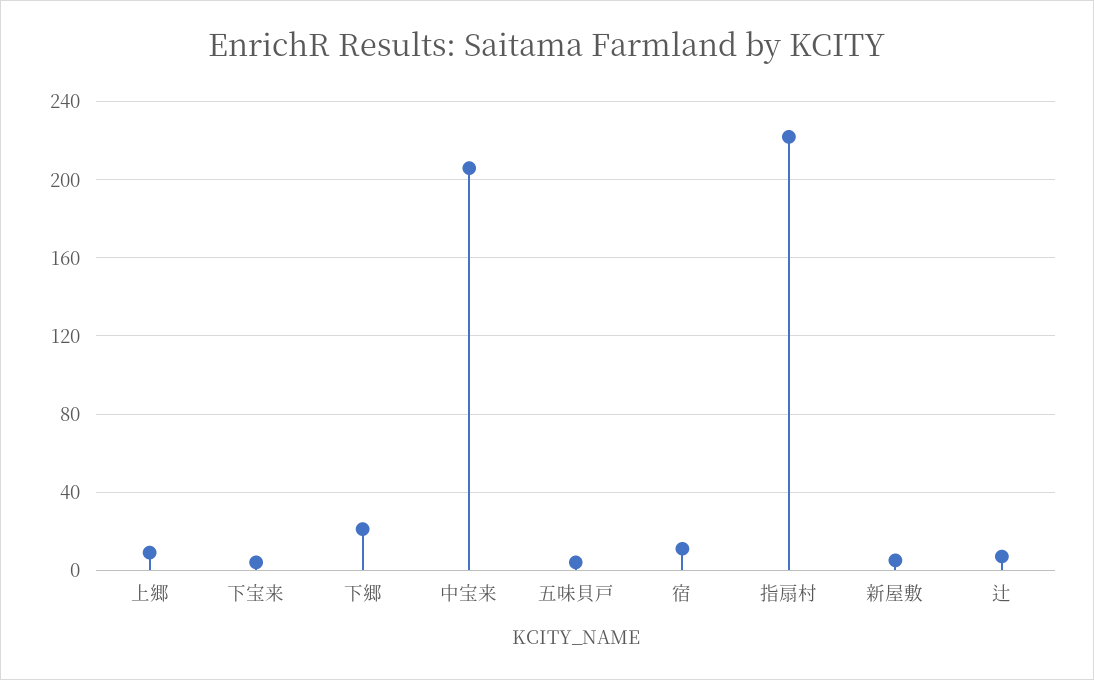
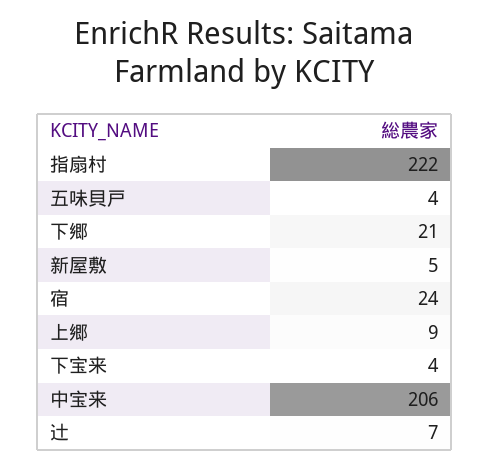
  {
    "上郷": 9,
    "下宝来": 4,
    "下郷": 21,
    "中宝来": 206,
    "五味貝戸": 4,
-   "宿": 10,
+   "宿": 24,
    "指扇村": 222,
    "新屋敷": 5,
    "辻": 7
  }

